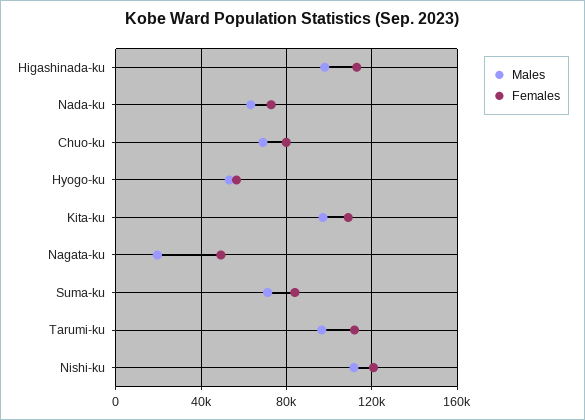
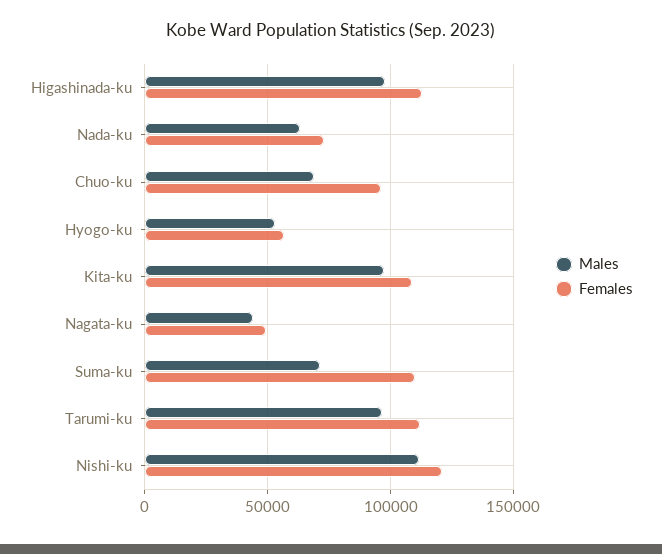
  {
    "Males": {
      "Higashinada-ku": 100000,
      "Nada-ku": 65000,
      "Chuo-ku": 70000,
      "Hyogo-ku": 55000,
      "Kita-ku": 95000,
-     "Nagata-ku": 20000,
+     "Nagata-ku": 45000,
      "Suma-ku": 70000,
      "Tarumi-ku": 95000,
      "Nishi-ku": 110000
    },
    "Females": {
      "Higashinada-ku": 115000,
      "Nada-ku": 75000,
-     "Chuo-ku": 80000,
+     "Chuo-ku": 95000,
      "Hyogo-ku": 55000,
      "Kita-ku": 110000,
      "Nagata-ku": 50000,
-     "Suma-ku": 85000,
+     "Suma-ku": 110000,
      "Tarumi-ku": 110000,
      "Nishi-ku": 120000
    }
  }

